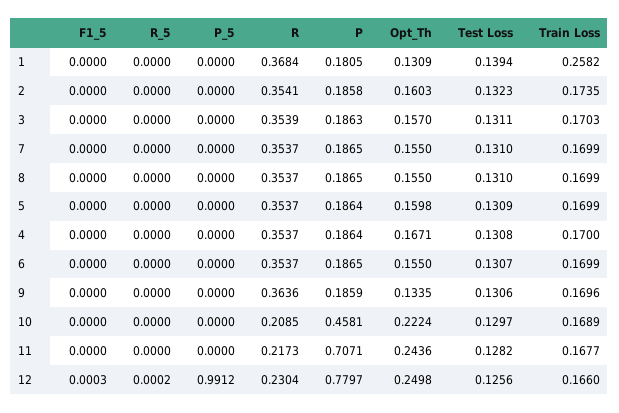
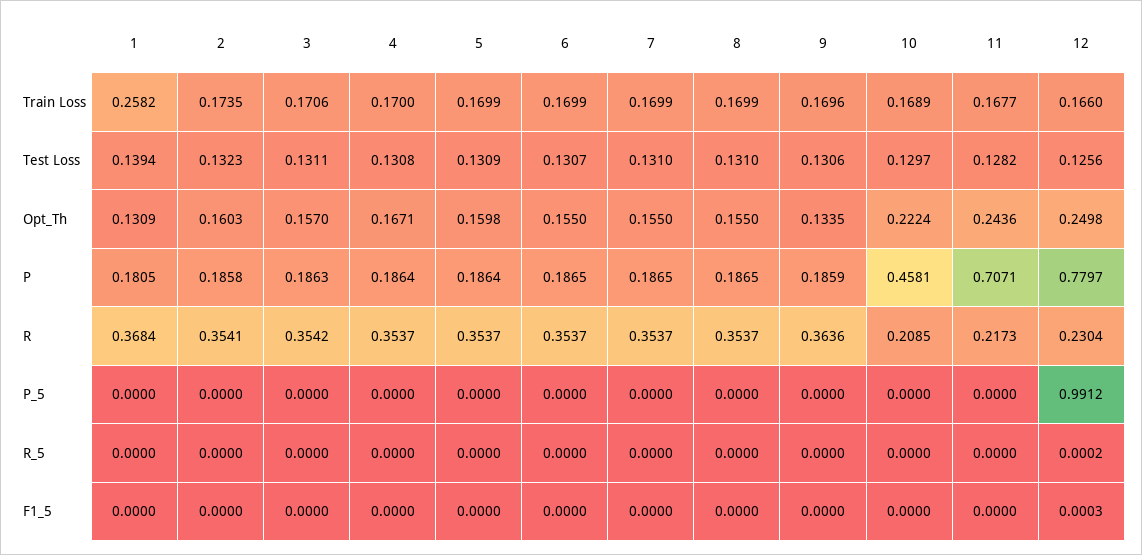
  {
    "F1_5": {
      "1": 0,
      "2": 0,
      "3": 0,
      "7": 0,
      "8": 0,
      "5": 0,
      "4": 0,
      "6": 0,
      "9": 0,
      "10": 0,
      "11": 0,
      "12": 0.0003
    },
    "R_5": {
      "1": 0,
      "2": 0,
      "3": 0,
      "7": 0,
      "8": 0,
      "5": 0,
      "4": 0,
      "6": 0,
      "9": 0,
      "10": 0,
      "11": 0,
      "12": 0.0002
    },
    "P_5": {
      "1": 0,
      "2": 0,
      "3": 0,
      "7": 0,
      "8": 0,
      "5": 0,
      "4": 0,
      "6": 0,
      "9": 0,
      "10": 0,
      "11": 0,
      "12": 0.9912
    },
    "R": {
      "1": 0.3684,
      "2": 0.3541,
-     "3": 0.3539,
+     "3": 0.3542,
      "7": 0.3537,
      "8": 0.3537,
      "5": 0.3537,
      "4": 0.3537,
      "6": 0.3537,
      "9": 0.3636,
      "10": 0.2085,
      "11": 0.2173,
      "12": 0.2304
    },
    "P": {
      "1": 0.1805,
      "2": 0.1858,
      "3": 0.1863,
      "7": 0.1865,
      "8": 0.1865,
      "5": 0.1864,
      "4": 0.1864,
      "6": 0.1865,
      "9": 0.1859,
      "10": 0.4581,
      "11": 0.7071,
      "12": 0.7797
    },
    "Opt_Th": {
      "1": 0.1309,
      "2": 0.1603,
      "3": 0.157,
      "7": 0.155,
      "8": 0.155,
      "5": 0.1598,
      "4": 0.1671,
      "6": 0.155,
      "9": 0.1335,
      "10": 0.2224,
      "11": 0.2436,
      "12": 0.2498
    },
    "Test Loss": {
      "1": 0.1394,
      "2": 0.1323,
      "3": 0.1311,
      "7": 0.131,
      "8": 0.131,
      "5": 0.1309,
      "4": 0.1308,
      "6": 0.1307,
      "9": 0.1306,
      "10": 0.1297,
      "11": 0.1282,
      "12": 0.1256
    },
    "Train Loss": {
      "1": 0.2582,
      "2": 0.1735,
-     "3": 0.1703,
+     "3": 0.1706,
      "7": 0.1699,
      "8": 0.1699,
      "5": 0.1699,
      "4": 0.17,
      "6": 0.1699,
      "9": 0.1696,
      "10": 0.1689,
      "11": 0.1677,
      "12": 0.166
    }
  }

